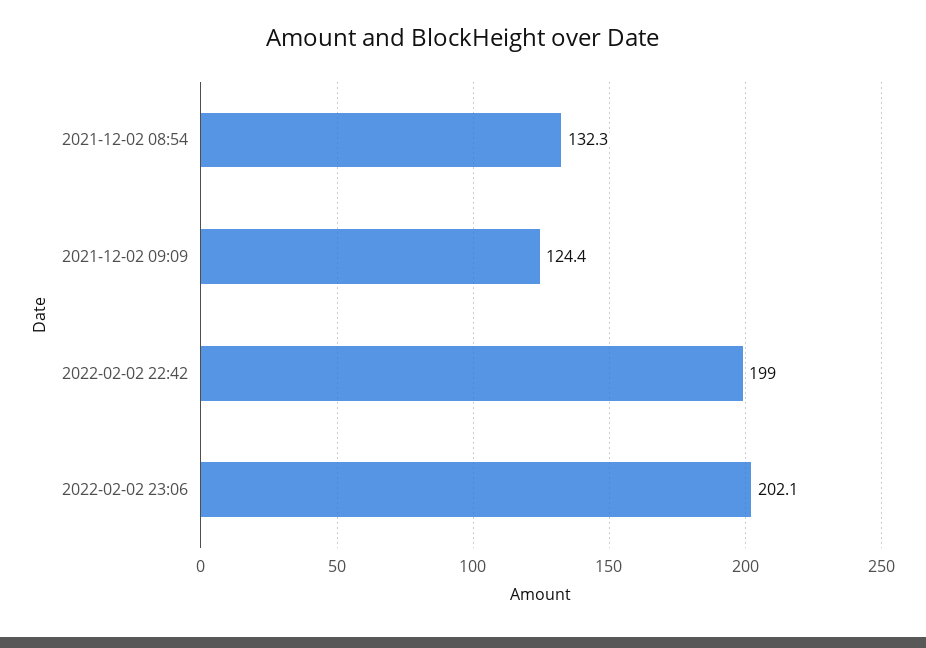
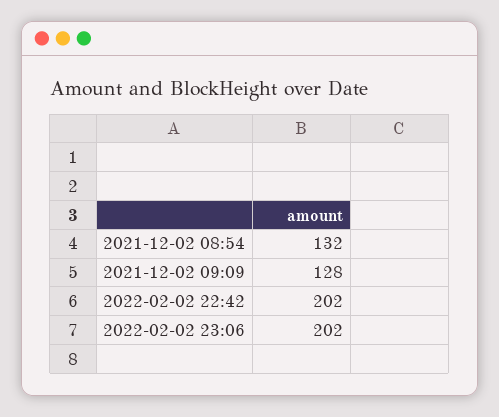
  {
    "2021-12-02 08:54": 132.3,
-   "2021-12-02 09:09": 124.4,
+   "2021-12-02 09:09": 128,
-   "2022-02-02 22:42": 199,
+   "2022-02-02 22:42": 202,
    "2022-02-02 23:06": 202.1
  }

